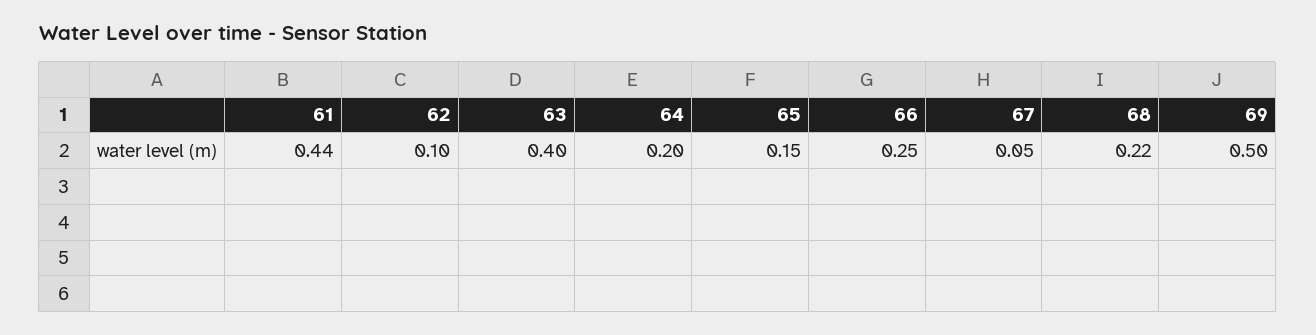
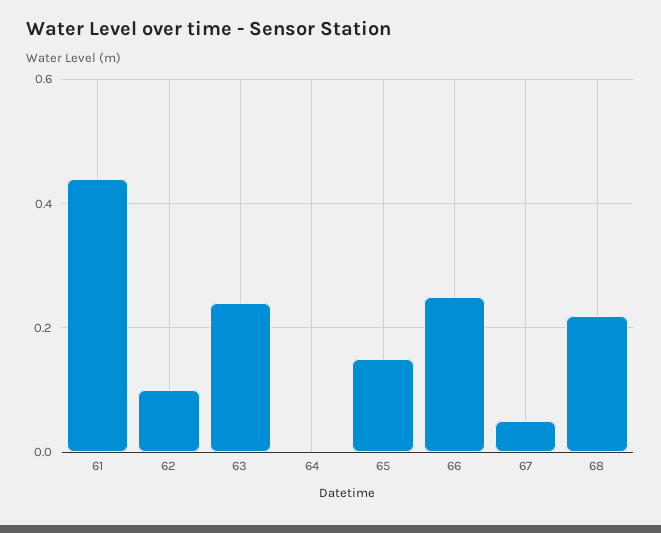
  {
    "61": 0.44,
    "62": 0.1,
-   "63": 0.4,
+   "63": 0.25,
-   "64": 0.2,
+   "64": 0,
    "65": 0.15,
    "66": 0.25,
    "67": 0.05,
-   "68": 0.22,
+   "68": 0.22
-   "69": 0.5
  }

